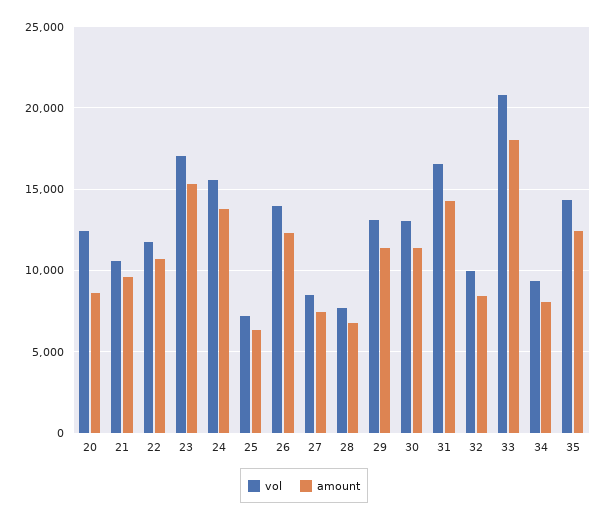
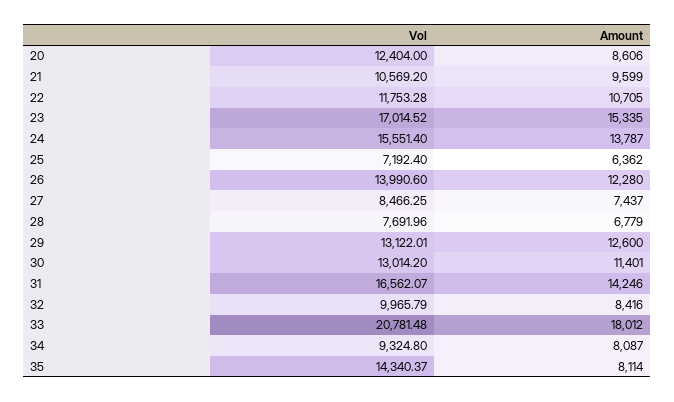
  {
    "vol": {
      "20": 12404,
      "21": 10569.2,
      "22": 11753.28,
      "23": 17014.52,
      "24": 15551.4,
      "25": 7192.4,
      "26": 13990.6,
      "27": 8466.25,
      "28": 7691.96,
      "29": 13122.01,
      "30": 13014.2,
      "31": 16562.07,
      "32": 9965.79,
      "33": 20781.48,
      "34": 9324.8,
      "35": 14340.37
    },
    "amount": {
      "20": 8606,
      "21": 9599,
      "22": 10705,
      "23": 15335,
      "24": 13787,
      "25": 6362,
      "26": 12280,
      "27": 7437,
      "28": 6779,
-     "29": 11500,
+     "29": 12600,
      "30": 11401,
      "31": 14246,
      "32": 8416,
      "33": 18012,
      "34": 8087,
-     "35": 12500
+     "35": 8114
    }
  }

